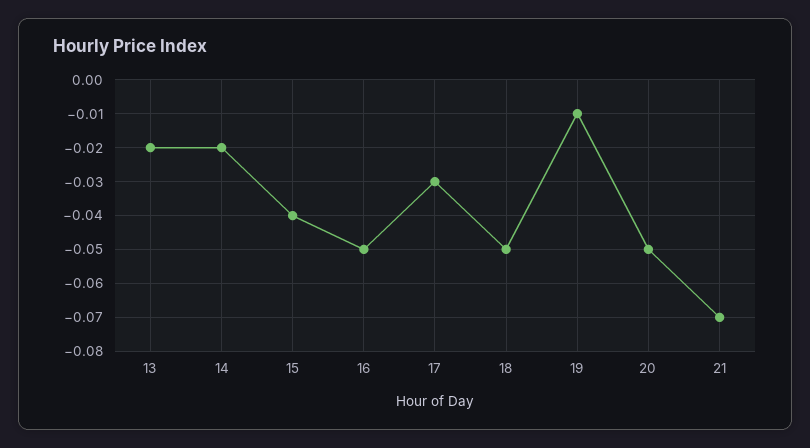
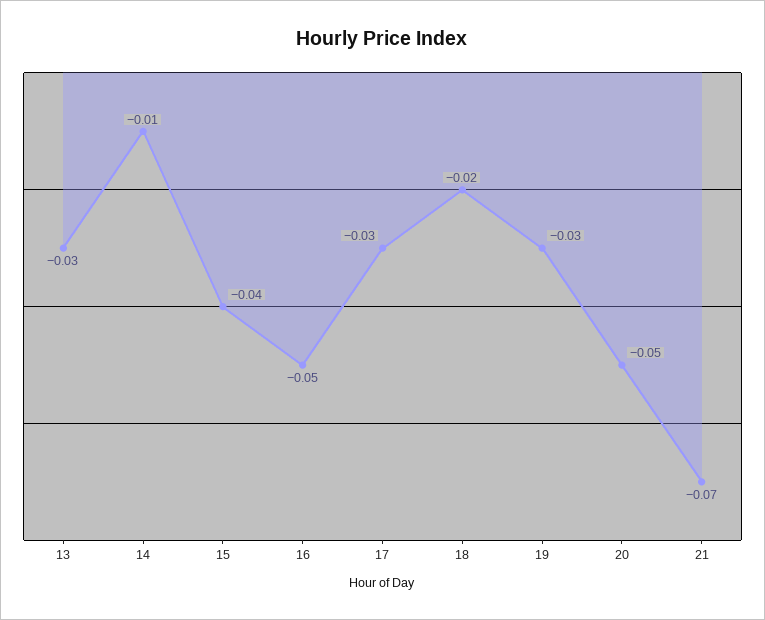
  {
-   "13": -0.02,
+   "13": -0.03,
-   "14": -0.02,
+   "14": -0.01,
    "15": -0.04,
    "16": -0.05,
    "17": -0.03,
-   "18": -0.05,
+   "18": -0.02,
-   "19": -0.01,
+   "19": -0.03,
    "20": -0.05,
    "21": -0.07
  }

